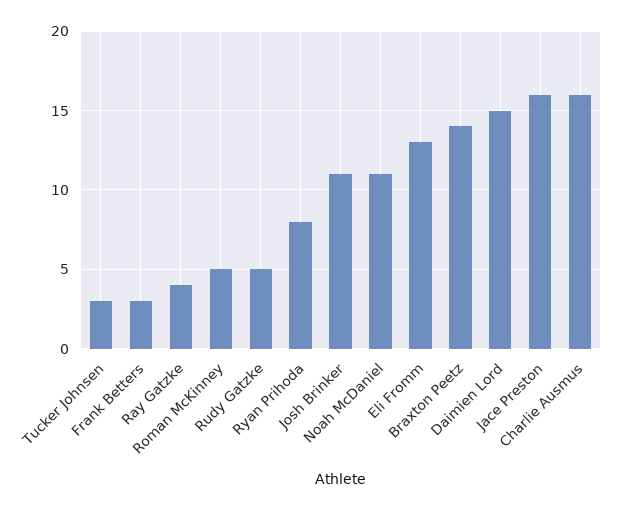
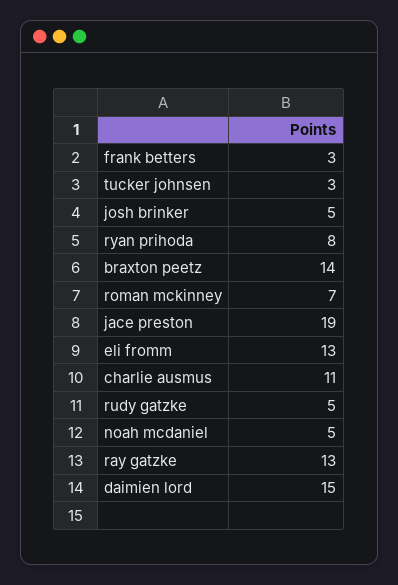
  {
    "Tucker Johnsen": 3,
    "Frank Betters": 3,
-   "Ray Gatzke": 4,
+   "Ray Gatzke": 13,
-   "Roman McKinney": 5,
+   "Roman McKinney": 7,
    "Rudy Gatzke": 5,
    "Ryan Prihoda": 8,
-   "Josh Brinker": 11,
+   "Josh Brinker": 5,
-   "Noah McDaniel": 11,
+   "Noah McDaniel": 5,
    "Eli Fromm": 13,
    "Braxton Peetz": 14,
    "Daimien Lord": 15,
-   "Jace Preston": 16,
+   "Jace Preston": 19,
-   "Charlie Ausmus": 16
+   "Charlie Ausmus": 11
  }

